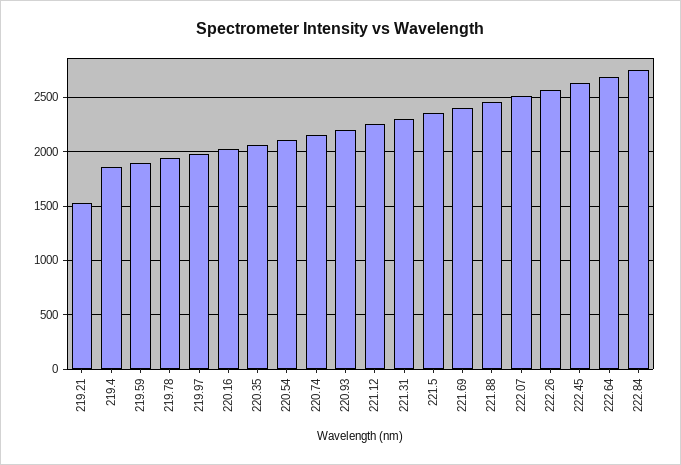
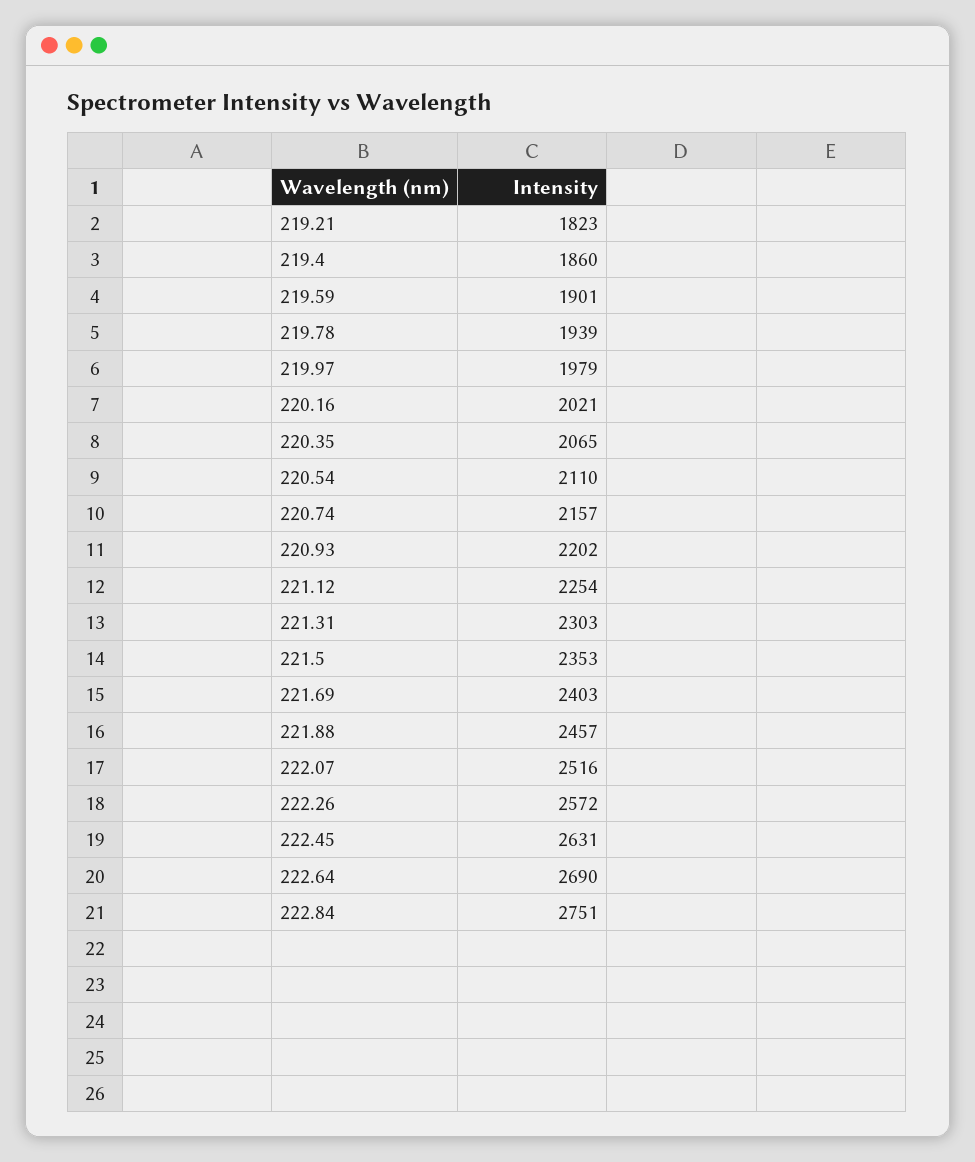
  {
-   "219.21": 1500,
+   "219.21": 1823,
    "219.4": 1860,
    "219.59": 1901,
    "219.78": 1939,
    "219.97": 1979,
    "220.16": 2021,
    "220.35": 2065,
    "220.54": 2110,
    "220.74": 2157,
    "220.93": 2202,
    "221.12": 2254,
    "221.31": 2303,
    "221.5": 2353,
    "221.69": 2403,
    "221.88": 2457,
    "222.07": 2516,
    "222.26": 2572,
    "222.45": 2631,
    "222.64": 2690,
    "222.84": 2751
  }

